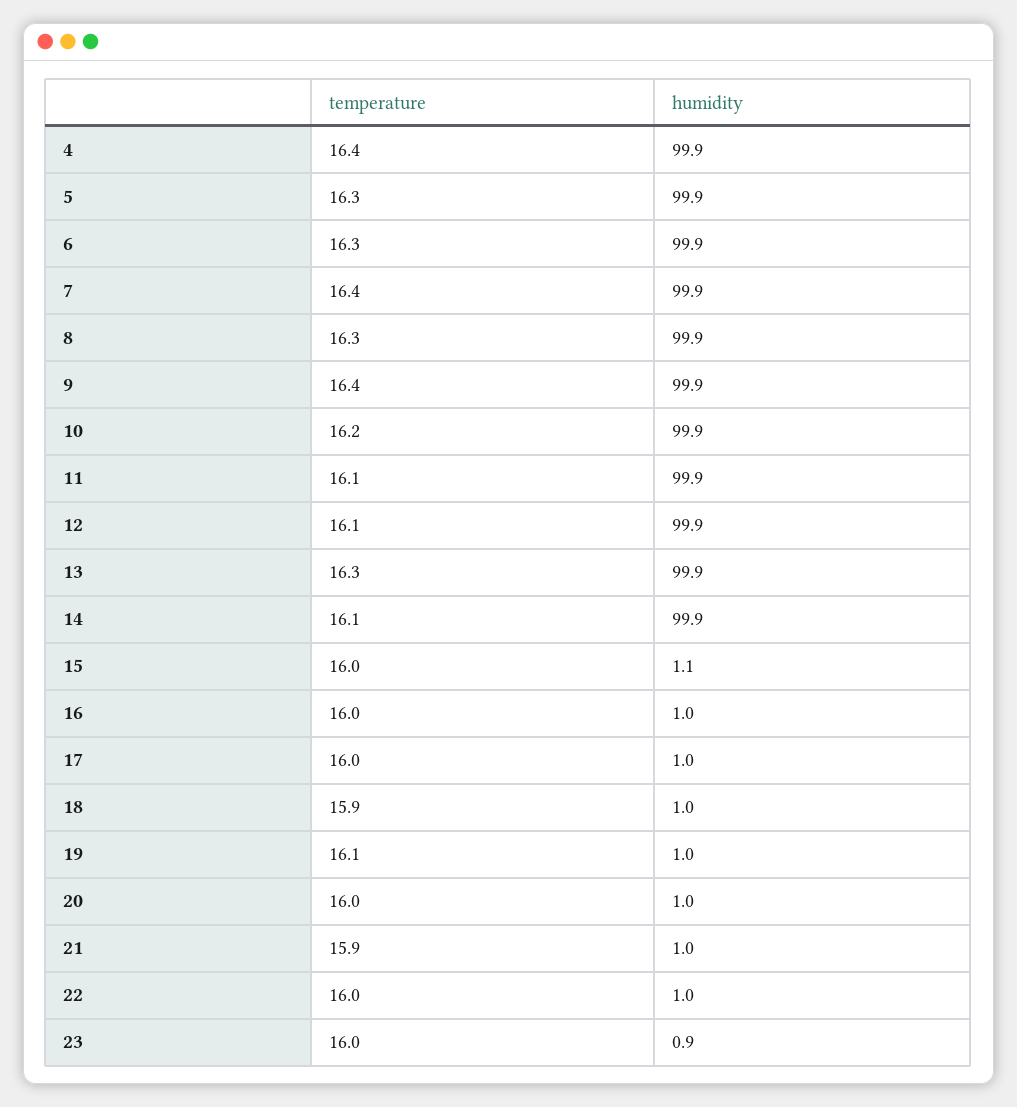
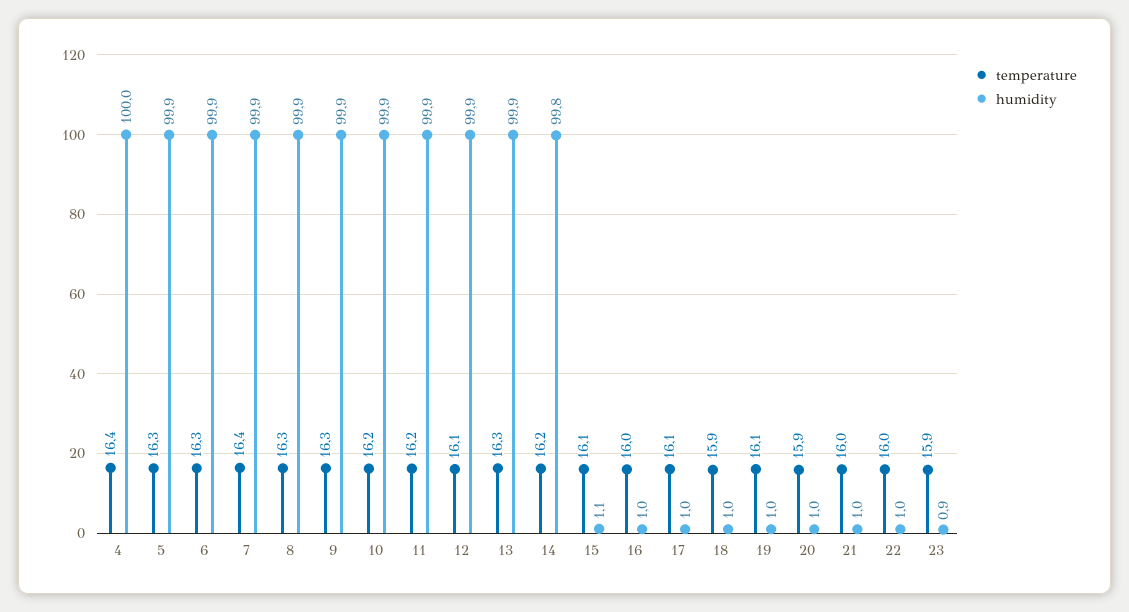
  {
    "temperature": {
      "4": 16.4,
      "5": 16.3,
      "6": 16.3,
      "7": 16.4,
      "8": 16.3,
-     "9": 16.4,
+     "9": 16.3,
      "10": 16.2,
-     "11": 16.1,
+     "11": 16.2,
      "12": 16.1,
      "13": 16.3,
-     "14": 16.1,
+     "14": 16.2,
-     "15": 16,
+     "15": 16.1,
      "16": 16,
-     "17": 16,
+     "17": 16.1,
      "18": 15.9,
      "19": 16.1,
-     "20": 16,
+     "20": 15.9,
-     "21": 15.9,
+     "21": 16,
      "22": 16,
-     "23": 16
+     "23": 15.9
    },
    "humidity": {
-     "4": 99.9,
+     "4": 100,
      "5": 99.9,
      "6": 99.9,
      "7": 99.9,
      "8": 99.9,
      "9": 99.9,
      "10": 99.9,
      "11": 99.9,
      "12": 99.9,
      "13": 99.9,
-     "14": 99.9,
+     "14": 99.8,
      "15": 1.1,
      "16": 1,
      "17": 1,
      "18": 1,
      "19": 1,
      "20": 1,
      "21": 1,
      "22": 1,
      "23": 0.9
    }
  }

